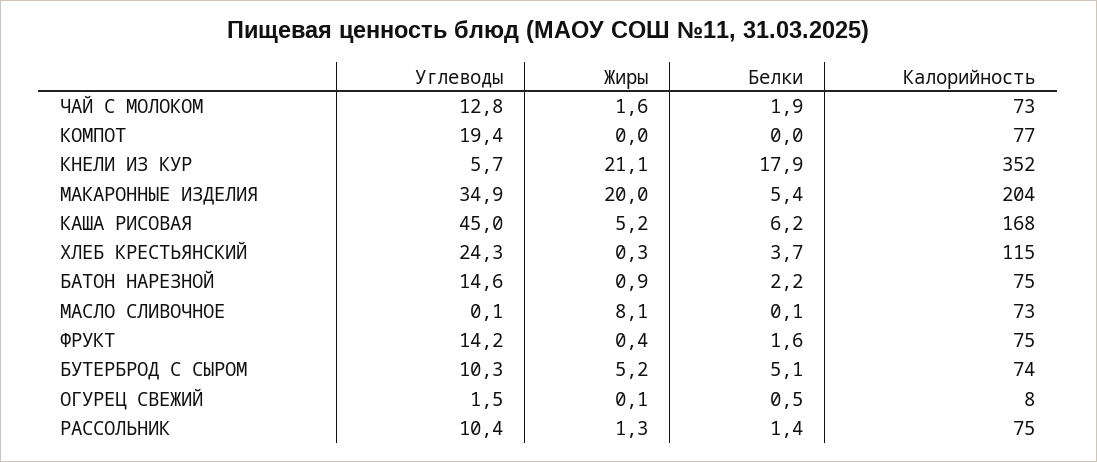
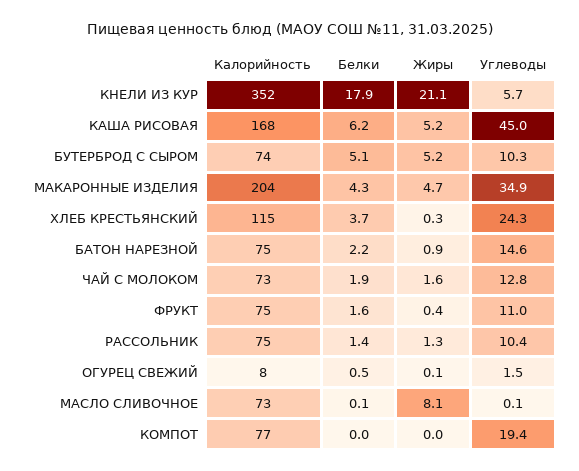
  {
    "Углеводы": {
      "ЧАЙ С МОЛОКОМ": 12.8,
      "КОМПОТ": 19.4,
      "КНЕЛИ ИЗ КУР": 5.7,
      "МАКАРОННЫЕ ИЗДЕЛИЯ": 34.9,
      "КАША РИСОВАЯ": 45,
      "ХЛЕБ КРЕСТЬЯНСКИЙ": 24.3,
      "БАТОН НАРЕЗНОЙ": 14.6,
      "МАСЛО СЛИВОЧНОЕ": 0.1,
-     "ФРУКТ": 14.2,
+     "ФРУКТ": 11,
      "БУТЕРБРОД С СЫРОМ": 10.3,
      "ОГУРЕЦ СВЕЖИЙ": 1.5,
      "РАССОЛЬНИК": 10.4
    },
    "Жиры": {
      "ЧАЙ С МОЛОКОМ": 1.6,
      "КОМПОТ": 0,
      "КНЕЛИ ИЗ КУР": 21.1,
-     "МАКАРОННЫЕ ИЗДЕЛИЯ": 20,
+     "МАКАРОННЫЕ ИЗДЕЛИЯ": 4.7,
      "КАША РИСОВАЯ": 5.2,
      "ХЛЕБ КРЕСТЬЯНСКИЙ": 0.3,
      "БАТОН НАРЕЗНОЙ": 0.9,
      "МАСЛО СЛИВОЧНОЕ": 8.1,
      "ФРУКТ": 0.4,
      "БУТЕРБРОД С СЫРОМ": 5.2,
      "ОГУРЕЦ СВЕЖИЙ": 0.1,
      "РАССОЛЬНИК": 1.3
    },
    "Белки": {
      "ЧАЙ С МОЛОКОМ": 1.9,
      "КОМПОТ": 0,
      "КНЕЛИ ИЗ КУР": 17.9,
-     "МАКАРОННЫЕ ИЗДЕЛИЯ": 5.4,
+     "МАКАРОННЫЕ ИЗДЕЛИЯ": 4.3,
      "КАША РИСОВАЯ": 6.2,
      "ХЛЕБ КРЕСТЬЯНСКИЙ": 3.7,
      "БАТОН НАРЕЗНОЙ": 2.2,
      "МАСЛО СЛИВОЧНОЕ": 0.1,
      "ФРУКТ": 1.6,
      "БУТЕРБРОД С СЫРОМ": 5.1,
      "ОГУРЕЦ СВЕЖИЙ": 0.5,
      "РАССОЛЬНИК": 1.4
    },
    "Калорийность": {
      "ЧАЙ С МОЛОКОМ": 73,
      "КОМПОТ": 77,
      "КНЕЛИ ИЗ КУР": 352,
      "МАКАРОННЫЕ ИЗДЕЛИЯ": 204,
      "КАША РИСОВАЯ": 168,
      "ХЛЕБ КРЕСТЬЯНСКИЙ": 115,
      "БАТОН НАРЕЗНОЙ": 75,
      "МАСЛО СЛИВОЧНОЕ": 73,
      "ФРУКТ": 75,
      "БУТЕРБРОД С СЫРОМ": 74,
      "ОГУРЕЦ СВЕЖИЙ": 8,
      "РАССОЛЬНИК": 75
    }
  }

